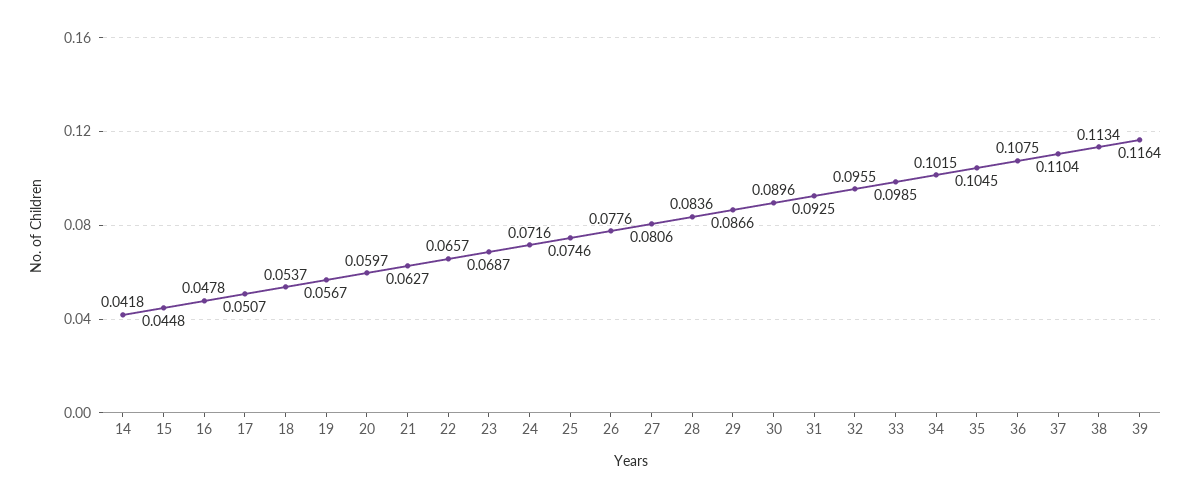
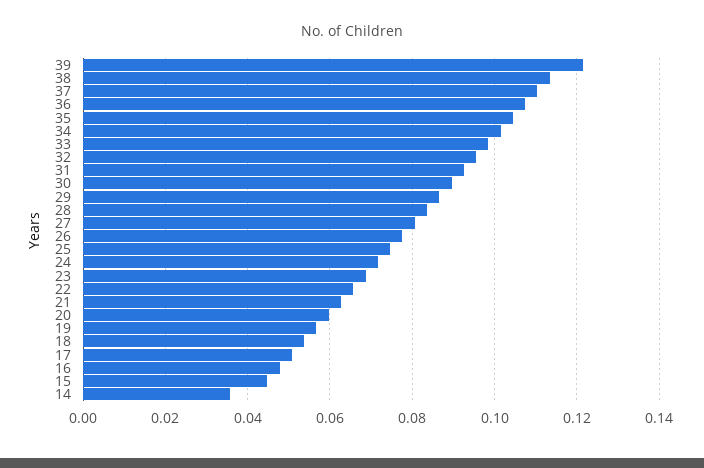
  {
-   "14": 0.0418,
+   "14": 0.036,
    "15": 0.0448,
    "16": 0.0478,
    "17": 0.0507,
    "18": 0.0537,
    "19": 0.0567,
    "20": 0.0597,
    "21": 0.0627,
    "22": 0.0657,
    "23": 0.0687,
    "24": 0.0716,
    "25": 0.0746,
    "26": 0.0776,
    "27": 0.0806,
    "28": 0.0836,
    "29": 0.0866,
    "30": 0.0896,
    "31": 0.0925,
    "32": 0.0955,
    "33": 0.0985,
    "34": 0.1015,
    "35": 0.1045,
    "36": 0.1075,
    "37": 0.1104,
    "38": 0.1134,
-   "39": 0.1164
+   "39": 0.122
  }

